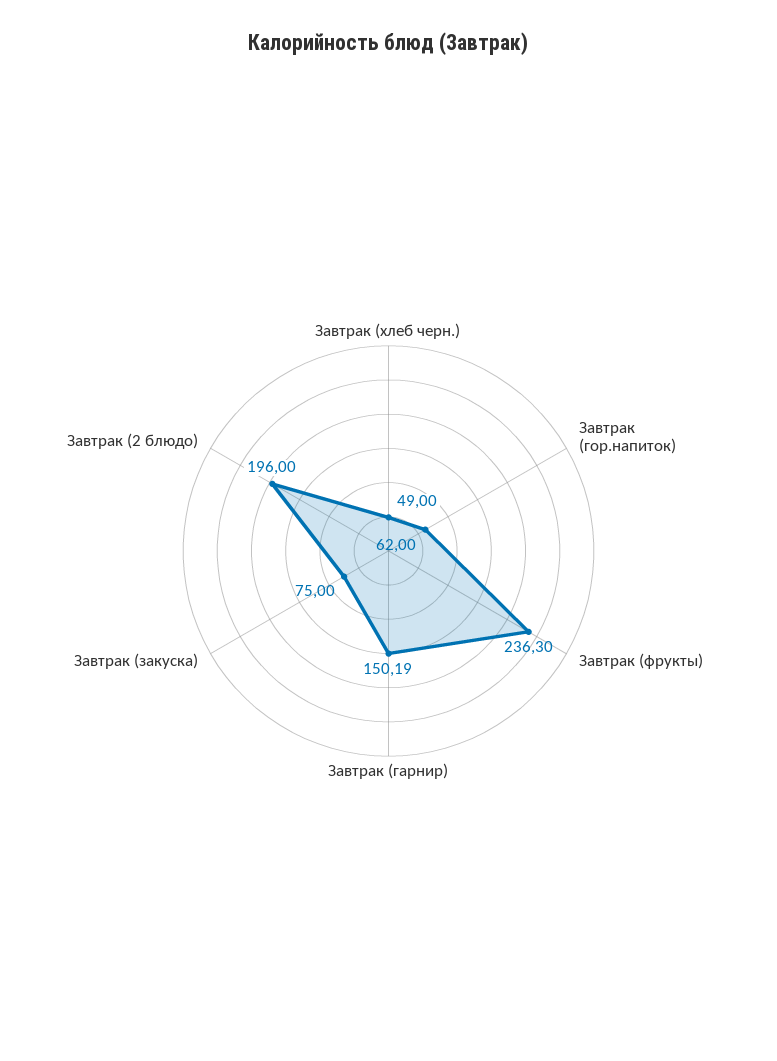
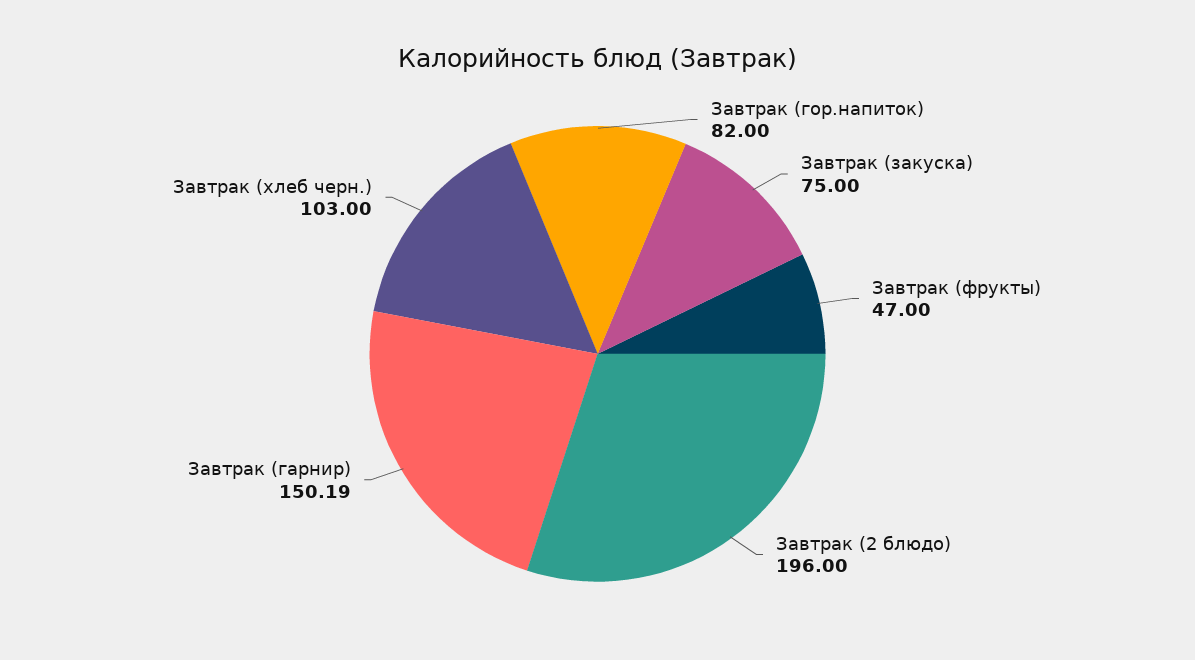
  {
-   "Завтрак (хлеб черн.)": 49,
+   "Завтрак (хлеб черн.)": 103,
-   "Завтрак (гор.напиток)": 62,
+   "Завтрак (гор.напиток)": 82,
-   "Завтрак (фрукты)": 236.3,
+   "Завтрак (фрукты)": 47,
    "Завтрак (гарнир)": 150.19,
    "Завтрак (закуска)": 75,
    "Завтрак (2 блюдо)": 196
  }

